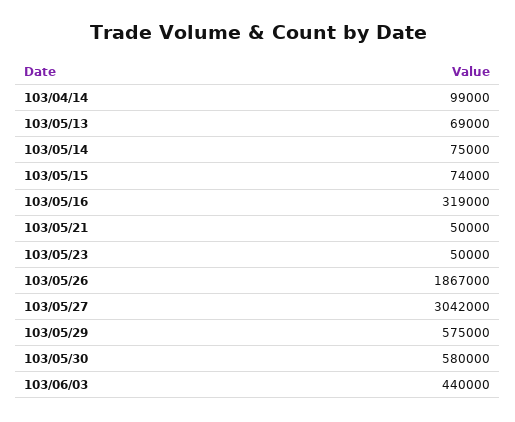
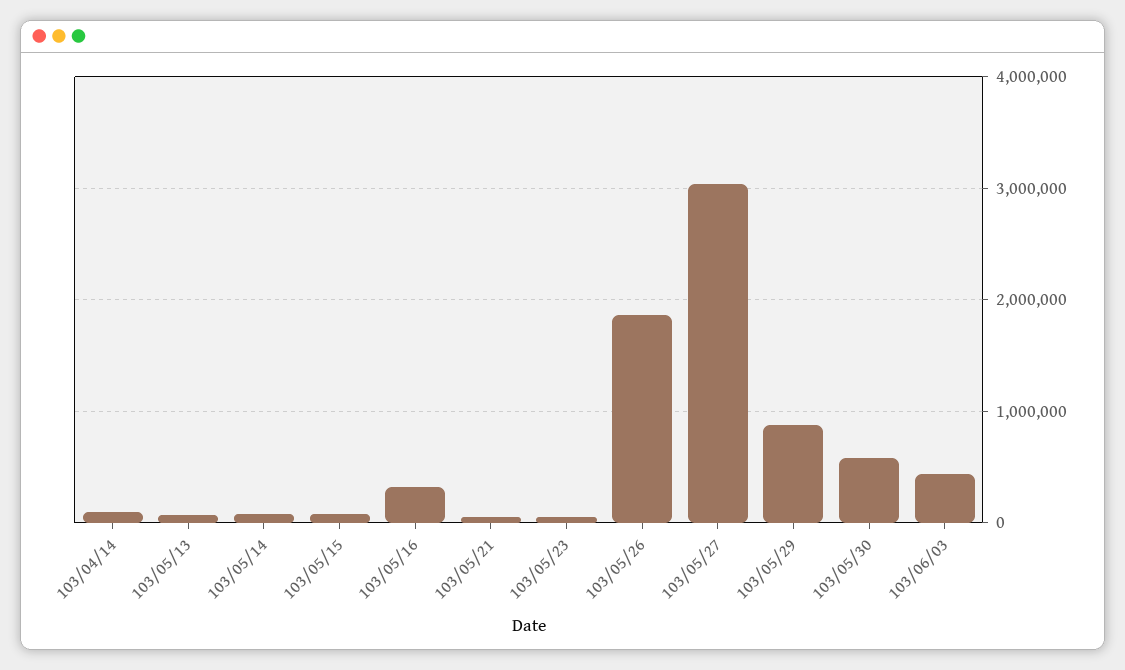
  {
    "103/04/14": 99000,
    "103/05/13": 69000,
    "103/05/14": 75000,
    "103/05/15": 74000,
    "103/05/16": 319000,
    "103/05/21": 50000,
    "103/05/23": 50000,
    "103/05/26": 1867000,
    "103/05/27": 3042000,
-   "103/05/29": 575000,
+   "103/05/29": 900000,
    "103/05/30": 580000,
    "103/06/03": 440000
  }

